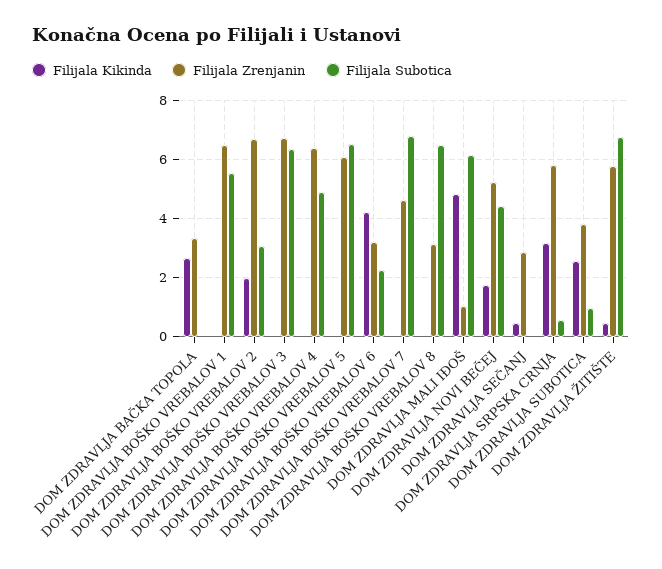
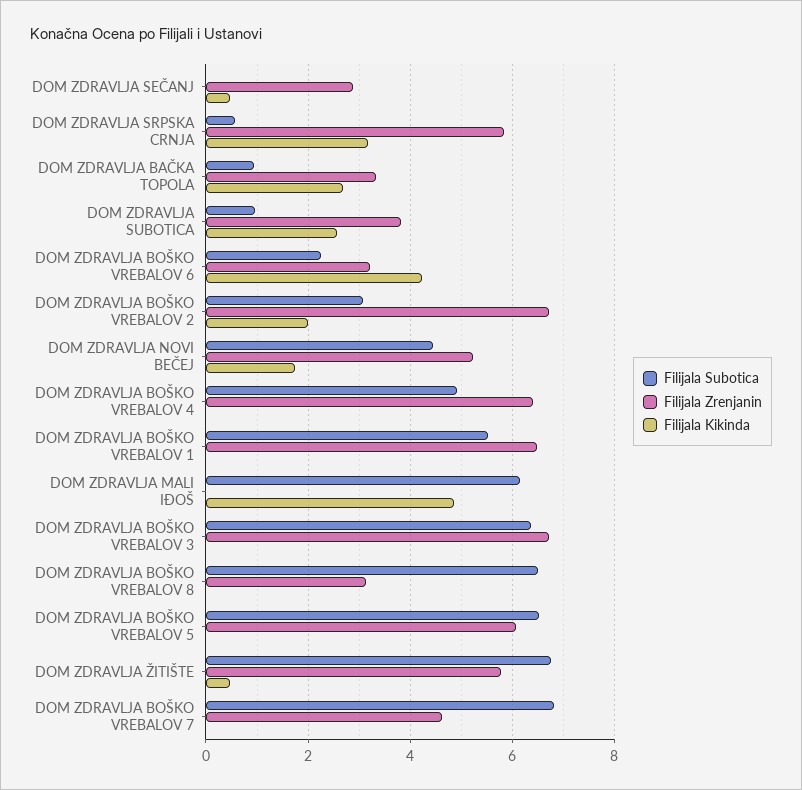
  {
    "Filijala Kikinda": {
      "DOM ZDRAVLJA BAČKA TOPOLA": 2.6,
      "DOM ZDRAVLJA BOŠKO VREBALOV 1": 0,
      "DOM ZDRAVLJA BOŠKO VREBALOV 2": 2,
      "DOM ZDRAVLJA BOŠKO VREBALOV 3": 0,
      "DOM ZDRAVLJA BOŠKO VREBALOV 4": 0,
      "DOM ZDRAVLJA BOŠKO VREBALOV 5": 0,
      "DOM ZDRAVLJA BOŠKO VREBALOV 6": 4.2,
      "DOM ZDRAVLJA BOŠKO VREBALOV 7": 0,
      "DOM ZDRAVLJA BOŠKO VREBALOV 8": 0,
      "DOM ZDRAVLJA MALI IĐOŠ": 4.8,
      "DOM ZDRAVLJA NOVI BEČEJ": 1.8,
      "DOM ZDRAVLJA SEČANJ": 0.4,
      "DOM ZDRAVLJA SRPSKA CRNJA": 3.2,
      "DOM ZDRAVLJA SUBOTICA": 2.6,
      "DOM ZDRAVLJA ŽITIŠTE": 0.4
    },
    "Filijala Zrenjanin": {
      "DOM ZDRAVLJA BAČKA TOPOLA": 3.4,
      "DOM ZDRAVLJA BOŠKO VREBALOV 1": 6.4,
      "DOM ZDRAVLJA BOŠKO VREBALOV 2": 6.8,
      "DOM ZDRAVLJA BOŠKO VREBALOV 3": 6.8,
      "DOM ZDRAVLJA BOŠKO VREBALOV 4": 6.4,
      "DOM ZDRAVLJA BOŠKO VREBALOV 5": 6,
      "DOM ZDRAVLJA BOŠKO VREBALOV 6": 3.2,
      "DOM ZDRAVLJA BOŠKO VREBALOV 7": 4.6,
      "DOM ZDRAVLJA BOŠKO VREBALOV 8": 3.2,
-     "DOM ZDRAVLJA MALI IĐOŠ": 1,
+     "DOM ZDRAVLJA MALI IĐOŠ": 0,
      "DOM ZDRAVLJA NOVI BEČEJ": 5.2,
      "DOM ZDRAVLJA SEČANJ": 2.8,
      "DOM ZDRAVLJA SRPSKA CRNJA": 5.8,
      "DOM ZDRAVLJA SUBOTICA": 3.8,
      "DOM ZDRAVLJA ŽITIŠTE": 5.8
    },
    "Filijala Subotica": {
-     "DOM ZDRAVLJA BAČKA TOPOLA": 0,
+     "DOM ZDRAVLJA BAČKA TOPOLA": 1,
      "DOM ZDRAVLJA BOŠKO VREBALOV 1": 5.6,
      "DOM ZDRAVLJA BOŠKO VREBALOV 2": 3,
      "DOM ZDRAVLJA BOŠKO VREBALOV 3": 6.4,
      "DOM ZDRAVLJA BOŠKO VREBALOV 4": 5,
      "DOM ZDRAVLJA BOŠKO VREBALOV 5": 6.6,
      "DOM ZDRAVLJA BOŠKO VREBALOV 6": 2.2,
      "DOM ZDRAVLJA BOŠKO VREBALOV 7": 6.8,
      "DOM ZDRAVLJA BOŠKO VREBALOV 8": 6.6,
      "DOM ZDRAVLJA MALI IĐOŠ": 6.2,
      "DOM ZDRAVLJA NOVI BEČEJ": 4.4,
      "DOM ZDRAVLJA SEČANJ": 0,
      "DOM ZDRAVLJA SRPSKA CRNJA": 0.6,
      "DOM ZDRAVLJA SUBOTICA": 1,
      "DOM ZDRAVLJA ŽITIŠTE": 6.8
    }
  }

